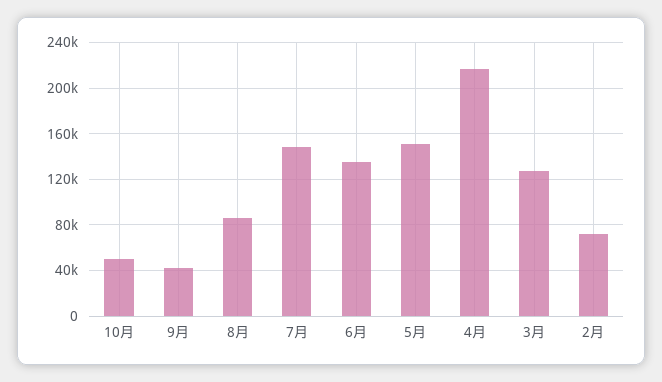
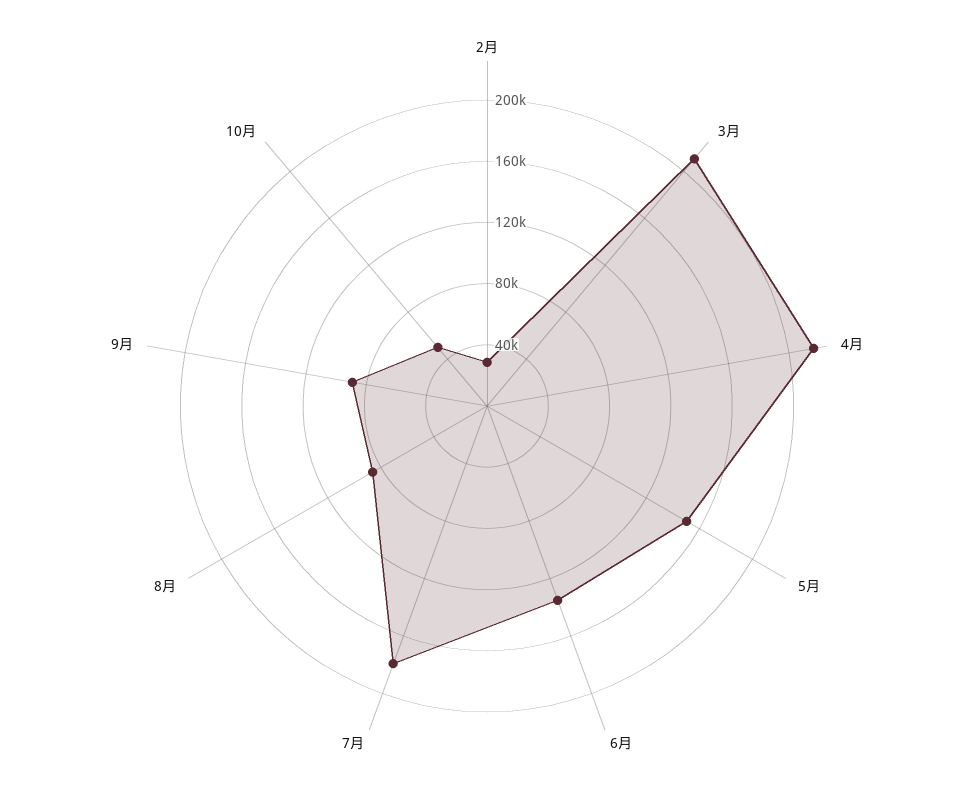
  {
    "10月": 50000,
-   "9月": 40000,
+   "9月": 90000,
    "8月": 90000,
-   "7月": 150000,
+   "7月": 180000,
    "6月": 140000,
    "5月": 150000,
    "4月": 220000,
-   "3月": 130000,
+   "3月": 210000,
-   "2月": 70000
+   "2月": 30000
  }

